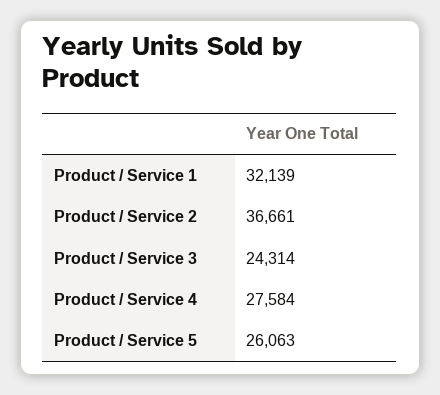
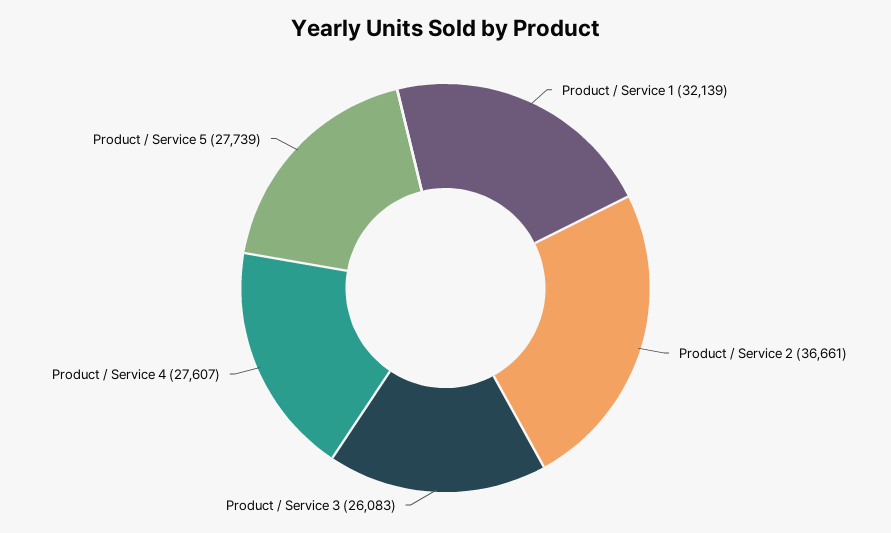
  {
    "Product / Service 1": 32139,
    "Product / Service 2": 36661,
-   "Product / Service 3": 24314,
+   "Product / Service 3": 26083,
-   "Product / Service 4": 27584,
+   "Product / Service 4": 27607,
-   "Product / Service 5": 26063
+   "Product / Service 5": 27739
  }

